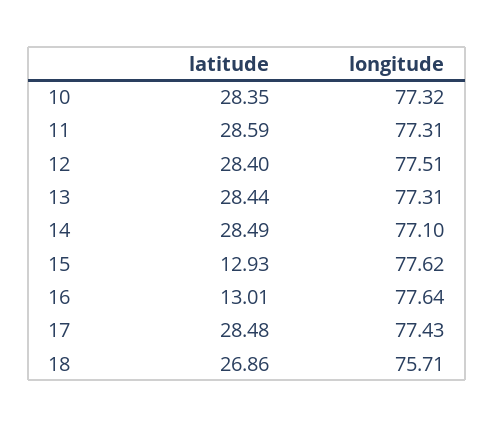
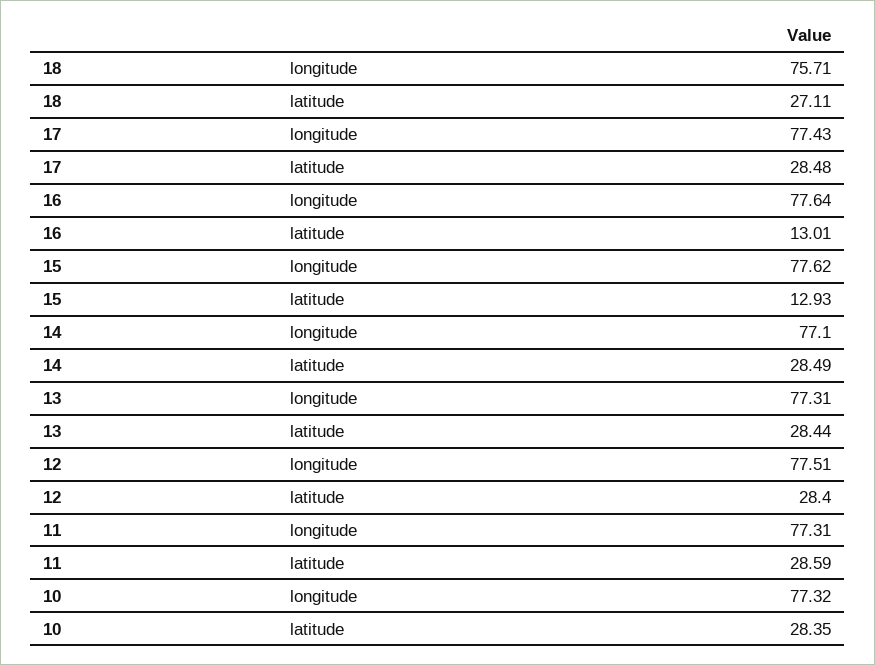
  {
    "latitude": {
      "10": 28.35,
      "11": 28.59,
      "12": 28.4,
      "13": 28.44,
      "14": 28.49,
      "15": 12.93,
      "16": 13.01,
      "17": 28.48,
-     "18": 26.86
+     "18": 27.11
    },
    "longitude": {
      "10": 77.32,
      "11": 77.31,
      "12": 77.51,
      "13": 77.31,
      "14": 77.1,
      "15": 77.62,
      "16": 77.64,
      "17": 77.43,
      "18": 75.71
    }
  }

